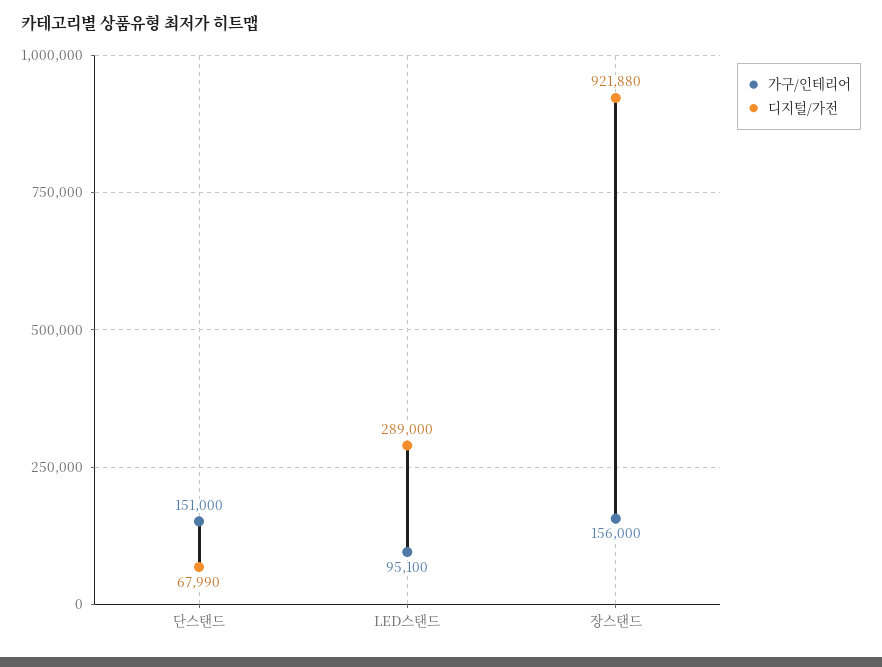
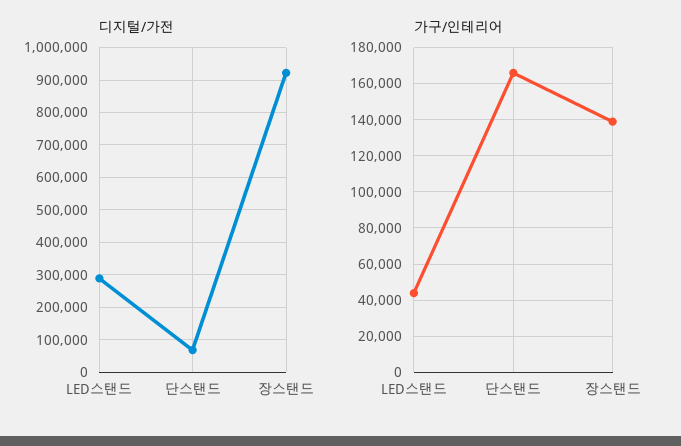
  {
    "가구/인테리어": {
-     "단스탠드": 151000,
+     "단스탠드": 165000,
-     "LED스탠드": 95100,
+     "LED스탠드": 45000,
-     "장스탠드": 156000
+     "장스탠드": 140000
    },
    "디지털/가전": {
      "단스탠드": 67990,
      "LED스탠드": 289000,
      "장스탠드": 921880
    }
  }

